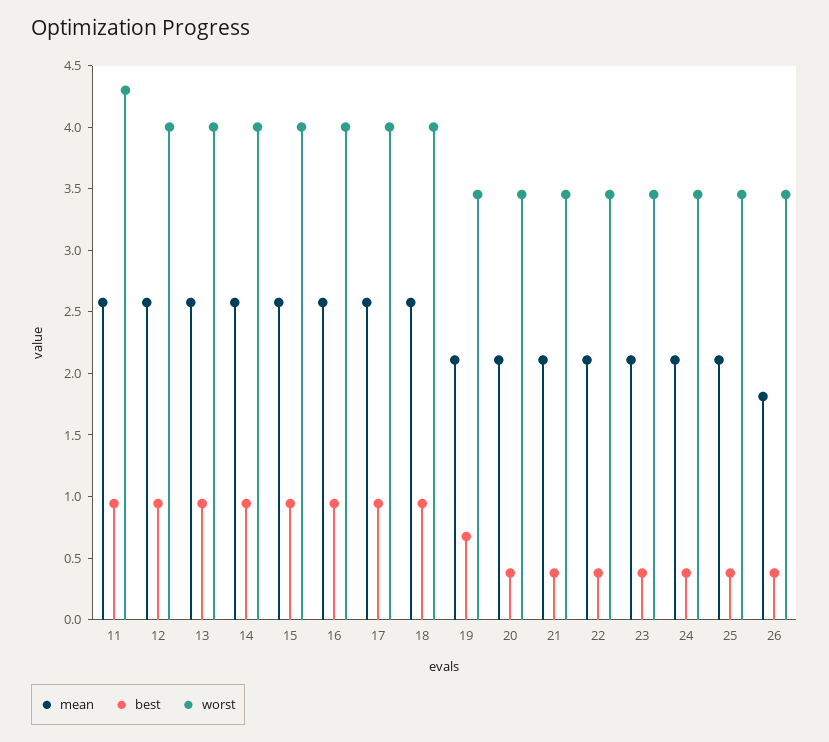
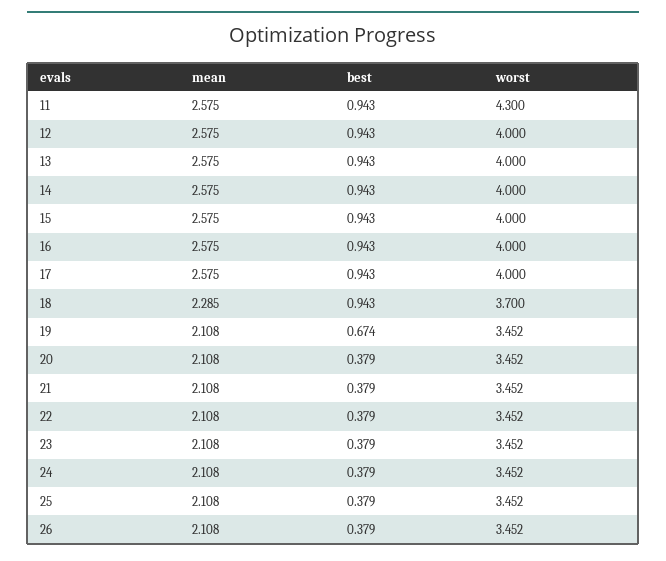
  {
    "mean": {
      "11": 2.575,
      "12": 2.575,
      "13": 2.575,
      "14": 2.575,
      "15": 2.575,
      "16": 2.575,
      "17": 2.575,
-     "18": 2.6,
+     "18": 2.285,
      "19": 2.108,
      "20": 2.108,
      "21": 2.108,
      "22": 2.108,
      "23": 2.108,
      "24": 2.108,
      "25": 2.108,
-     "26": 1.8
+     "26": 2.108
    },
    "best": {
      "11": 0.943,
      "12": 0.943,
      "13": 0.943,
      "14": 0.943,
      "15": 0.943,
      "16": 0.943,
      "17": 0.943,
      "18": 0.943,
      "19": 0.674,
      "20": 0.379,
      "21": 0.379,
      "22": 0.379,
      "23": 0.379,
      "24": 0.379,
      "25": 0.379,
      "26": 0.379
    },
    "worst": {
      "11": 4.3,
      "12": 4,
      "13": 4,
      "14": 4,
      "15": 4,
      "16": 4,
      "17": 4,
-     "18": 4,
+     "18": 3.7,
      "19": 3.452,
      "20": 3.452,
      "21": 3.452,
      "22": 3.452,
      "23": 3.452,
      "24": 3.452,
      "25": 3.452,
      "26": 3.452
    }
  }

